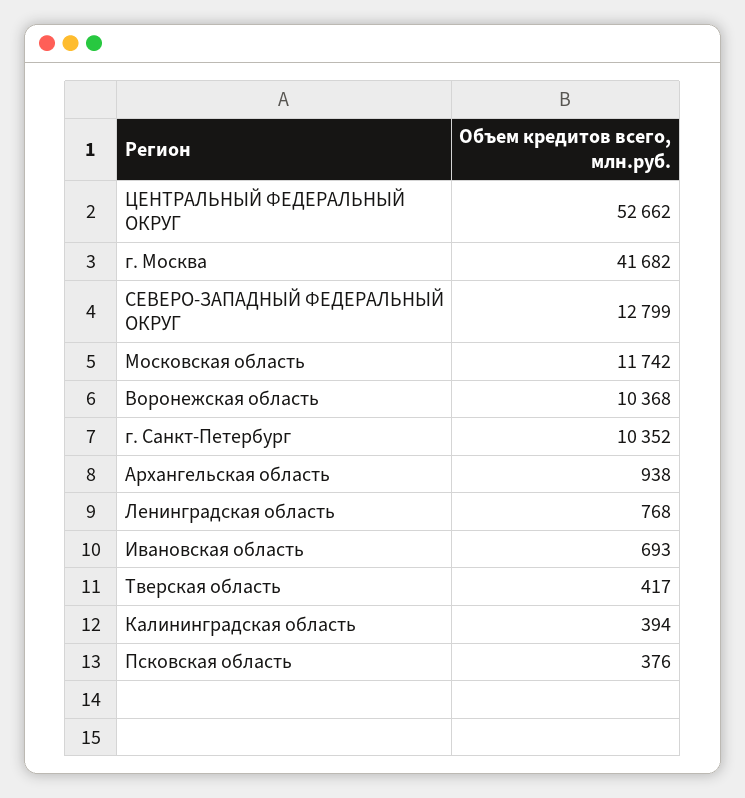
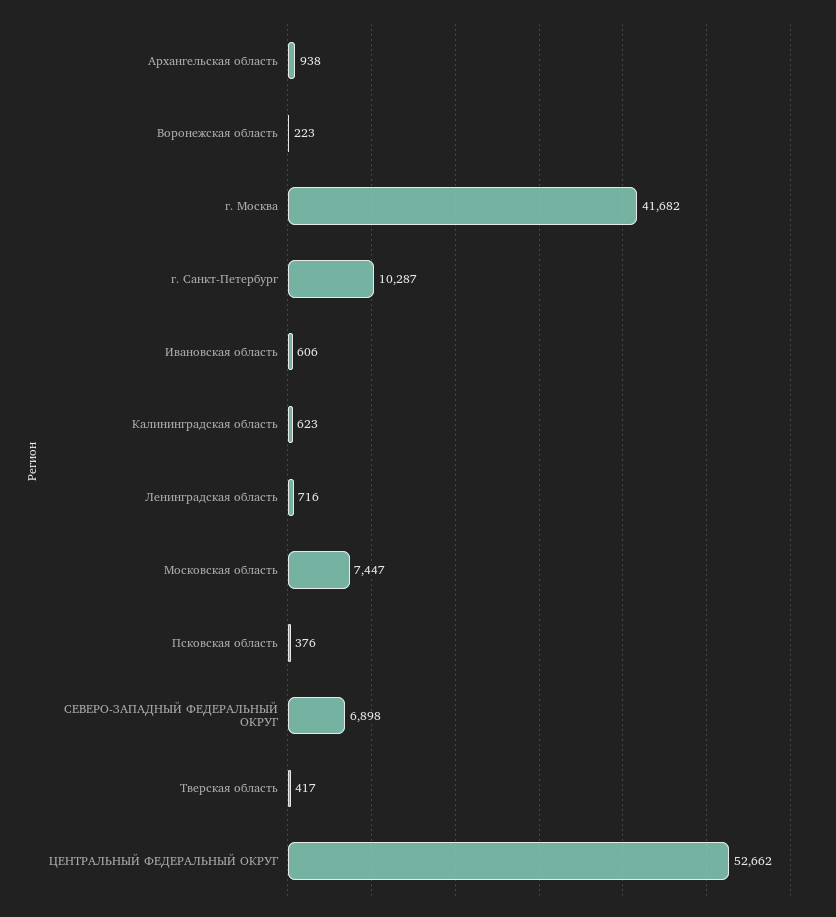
  {
    "ЦЕНТРАЛЬНЫЙ ФЕДЕРАЛЬНЫЙ ОКРУГ": 52662,
    "г. Москва": 41682,
-   "СЕВЕРО-ЗАПАДНЫЙ ФЕДЕРАЛЬНЫЙ ОКРУГ": 12799,
+   "СЕВЕРО-ЗАПАДНЫЙ ФЕДЕРАЛЬНЫЙ ОКРУГ": 6898,
-   "Московская область": 11742,
+   "Московская область": 7447,
-   "Воронежская область": 10368,
+   "Воронежская область": 223,
-   "г. Санкт-Петербург": 10352,
+   "г. Санкт-Петербург": 10287,
    "Архангельская область": 938,
-   "Ленинградская область": 768,
+   "Ленинградская область": 716,
-   "Ивановская область": 693,
+   "Ивановская область": 606,
    "Тверская область": 417,
-   "Калининградская область": 394,
+   "Калининградская область": 623,
    "Псковская область": 376
  }

